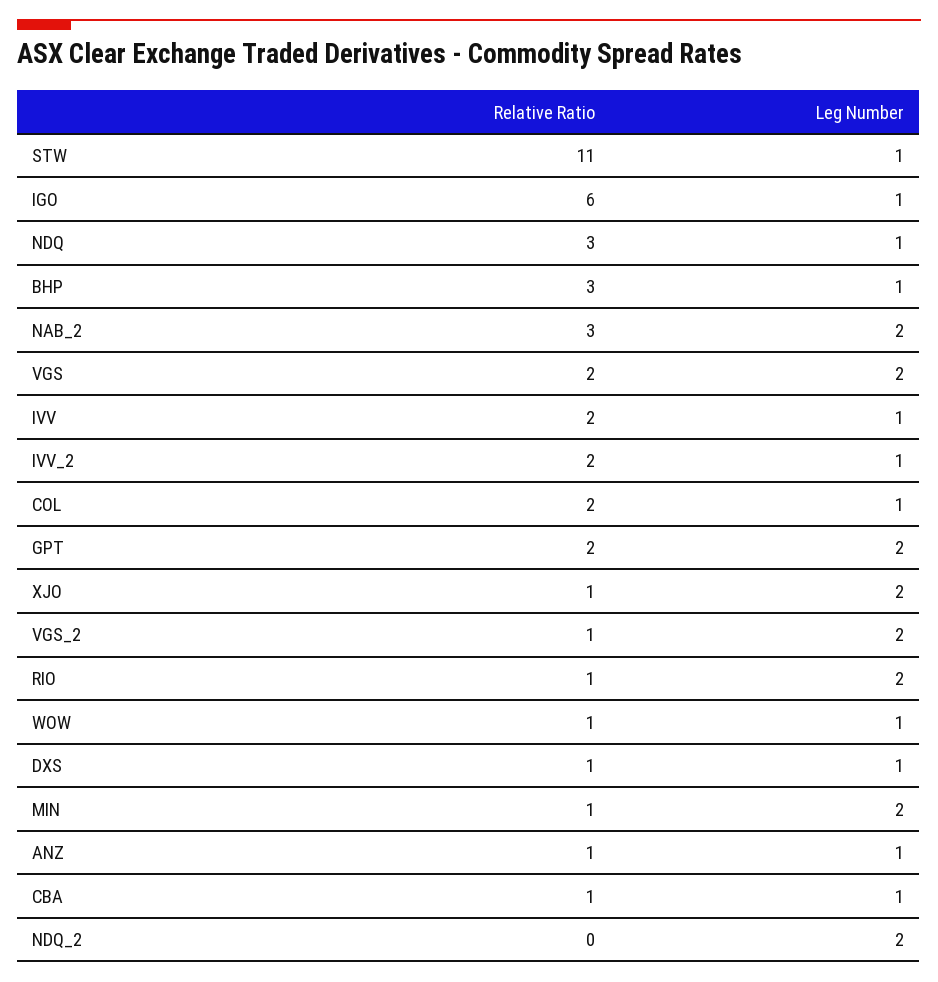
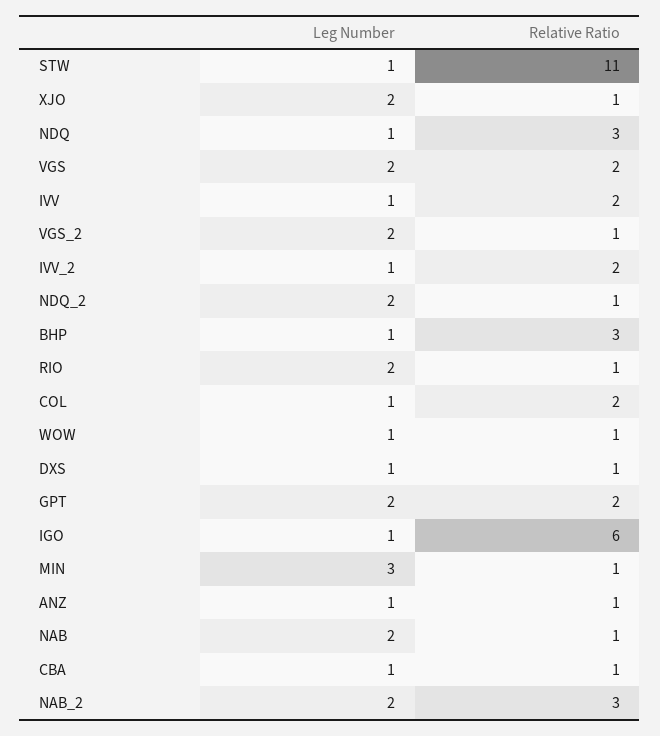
  {
    "Relative Ratio": {
      "STW": 11,
      "IGO": 6,
      "NDQ": 3,
      "BHP": 3,
      "NAB_2": 3,
      "VGS": 2,
      "IVV": 2,
      "IVV_2": 2,
      "COL": 2,
      "GPT": 2,
      "XJO": 1,
      "VGS_2": 1,
      "RIO": 1,
      "WOW": 1,
      "DXS": 1,
      "MIN": 1,
      "ANZ": 1,
      "CBA": 1,
-     "NDQ_2": 0
+     "NDQ_2": 1,
+     "NAB": 1
    },
    "Leg Number": {
      "STW": 1,
      "IGO": 1,
      "NDQ": 1,
      "BHP": 1,
      "NAB_2": 2,
      "VGS": 2,
      "IVV": 1,
      "IVV_2": 1,
      "COL": 1,
      "GPT": 2,
      "XJO": 2,
      "VGS_2": 2,
      "RIO": 2,
      "WOW": 1,
      "DXS": 1,
-     "MIN": 2,
+     "MIN": 3,
      "ANZ": 1,
      "CBA": 1,
-     "NDQ_2": 2
+     "NDQ_2": 2,
+     "NAB": 2
    }
  }

